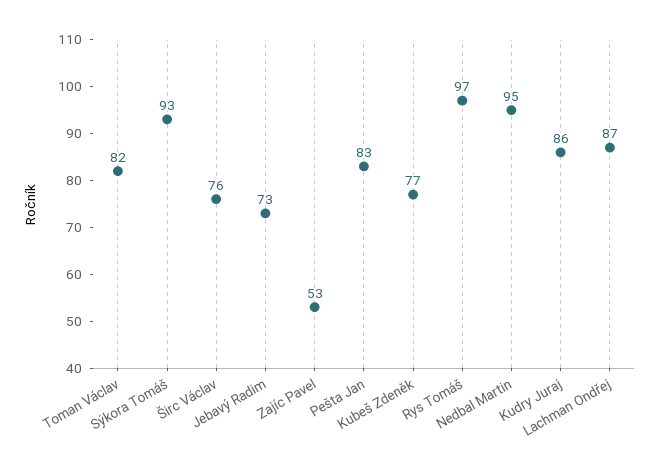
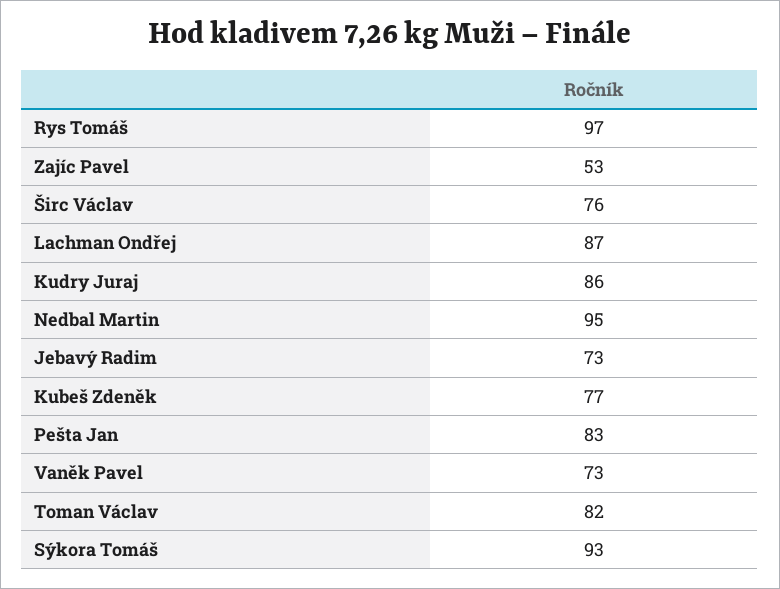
  {
    "Toman Václav": 82,
    "Sýkora Tomáš": 93,
    "Širc Václav": 76,
    "Jebavý Radim": 73,
    "Zajíc Pavel": 53,
    "Pešta Jan": 83,
    "Kubeš Zdeněk": 77,
    "Rys Tomáš": 97,
    "Nedbal Martin": 95,
    "Kudry Juraj": 86,
-   "Lachman Ondřej": 87
+   "Lachman Ondřej": 87,
+   "Vaněk Pavel": 73
  }

